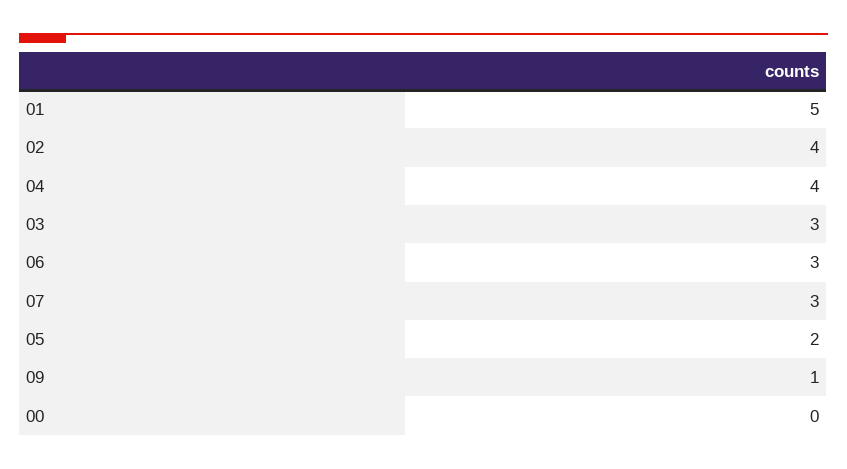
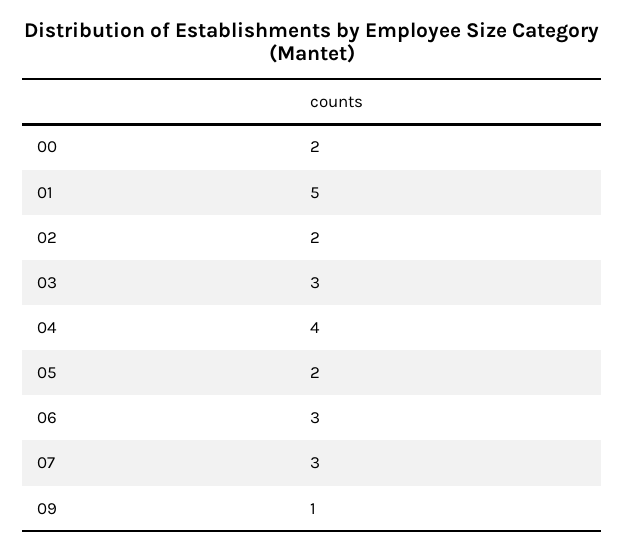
  {
    "01": 5,
-   "02": 4,
+   "02": 2,
    "04": 4,
    "03": 3,
    "06": 3,
    "07": 3,
    "05": 2,
    "09": 1,
-   "00": 0
+   "00": 2
  }

